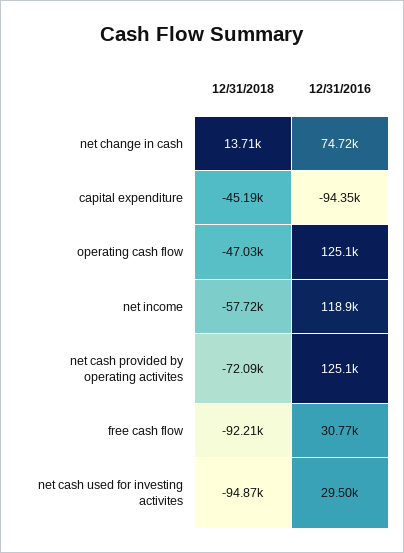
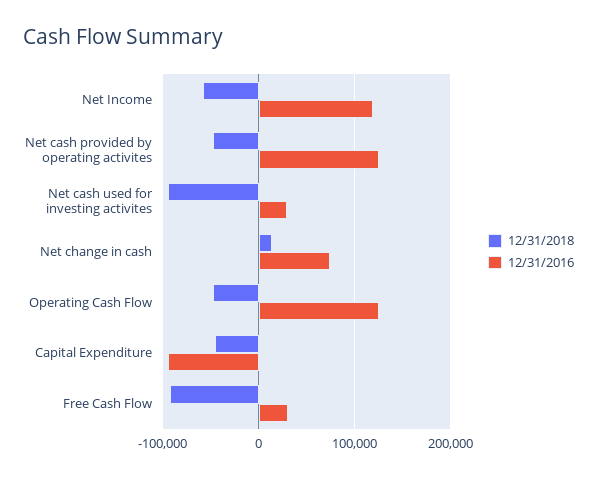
  {
    "12/31/2018": {
      "net change in cash": 13710,
      "capital expenditure": -45190,
      "operating cash flow": -47030,
      "net income": -57720,
-     "net cash provided by operating activites": -72090,
+     "net cash provided by operating activites": -50000,
      "free cash flow": -92210,
      "net cash used for investing activites": -94870
    },
    "12/31/2016": {
      "net change in cash": 74720,
      "capital expenditure": -94350,
      "operating cash flow": 125100,
      "net income": 118900,
      "net cash provided by operating activites": 125100,
      "free cash flow": 30770,
      "net cash used for investing activites": 29500
    }
  }

